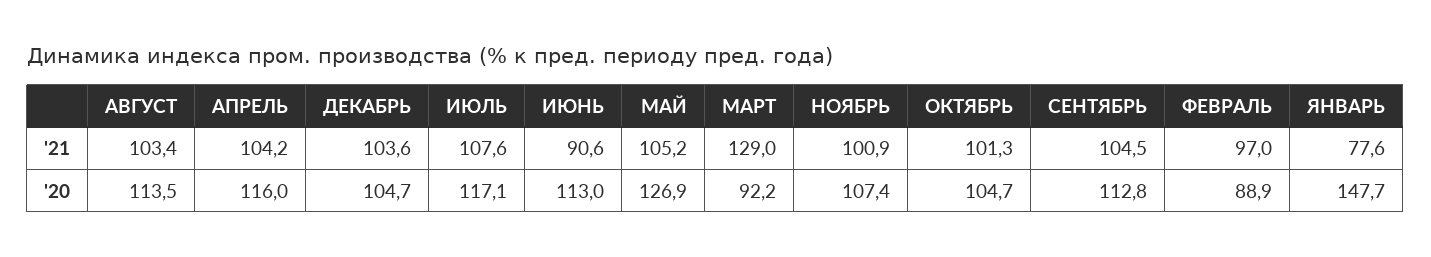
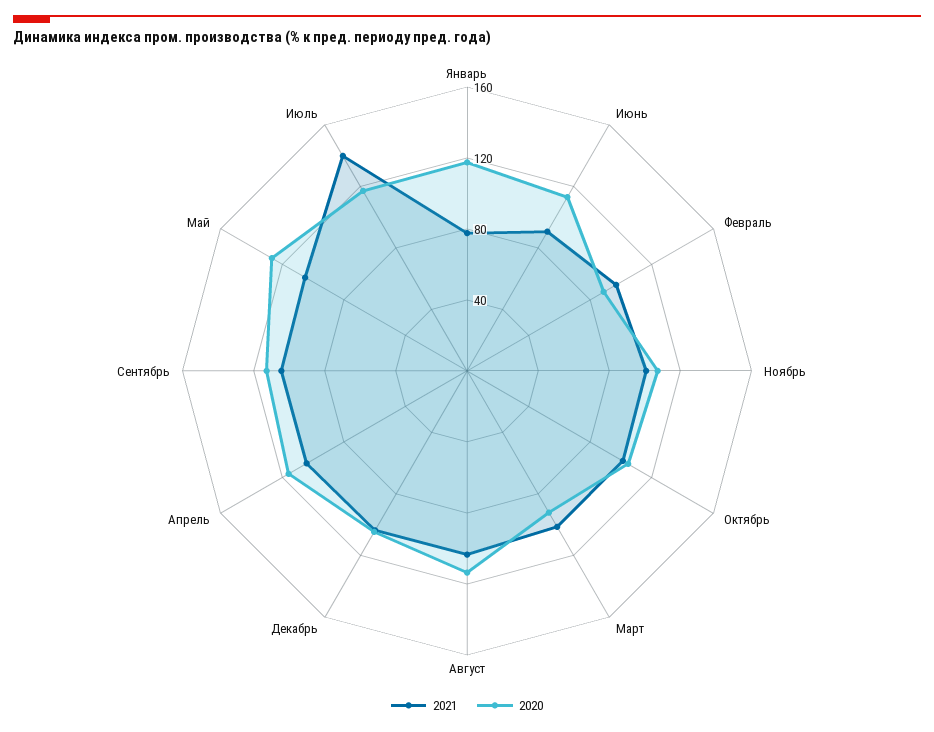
  {
    "'21": {
      "АВГУСТ": 103.4,
      "АПРЕЛЬ": 104.2,
      "ДЕКАБРЬ": 103.6,
-     "ИЮЛЬ": 107.6,
+     "ИЮЛЬ": 140,
      "ИЮНЬ": 90.6,
      "МАЙ": 105.2,
-     "МАРТ": 129,
+     "МАРТ": 100,
      "НОЯБРЬ": 100.9,
      "ОКТЯБРЬ": 101.3,
      "СЕНТЯБРЬ": 104.5,
      "ФЕВРАЛЬ": 97,
      "ЯНВАРЬ": 77.6
    },
    "'20": {
      "АВГУСТ": 113.5,
      "АПРЕЛЬ": 116,
      "ДЕКАБРЬ": 104.7,
      "ИЮЛЬ": 117.1,
      "ИЮНЬ": 113,
      "МАЙ": 126.9,
      "МАРТ": 92.2,
      "НОЯБРЬ": 107.4,
      "ОКТЯБРЬ": 104.7,
      "СЕНТЯБРЬ": 112.8,
      "ФЕВРАЛЬ": 88.9,
-     "ЯНВАРЬ": 147.7
+     "ЯНВАРЬ": 120
    }
  }

